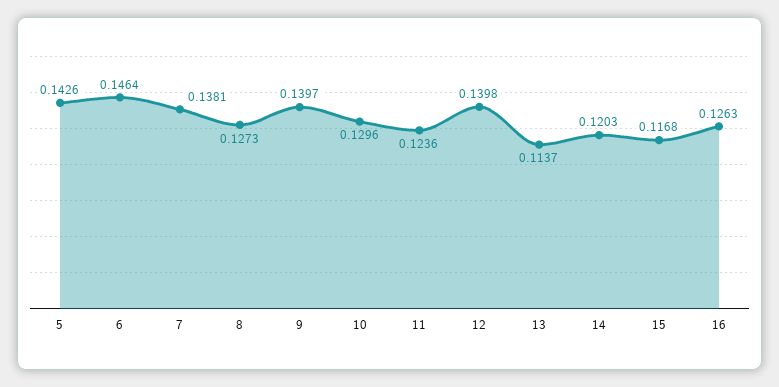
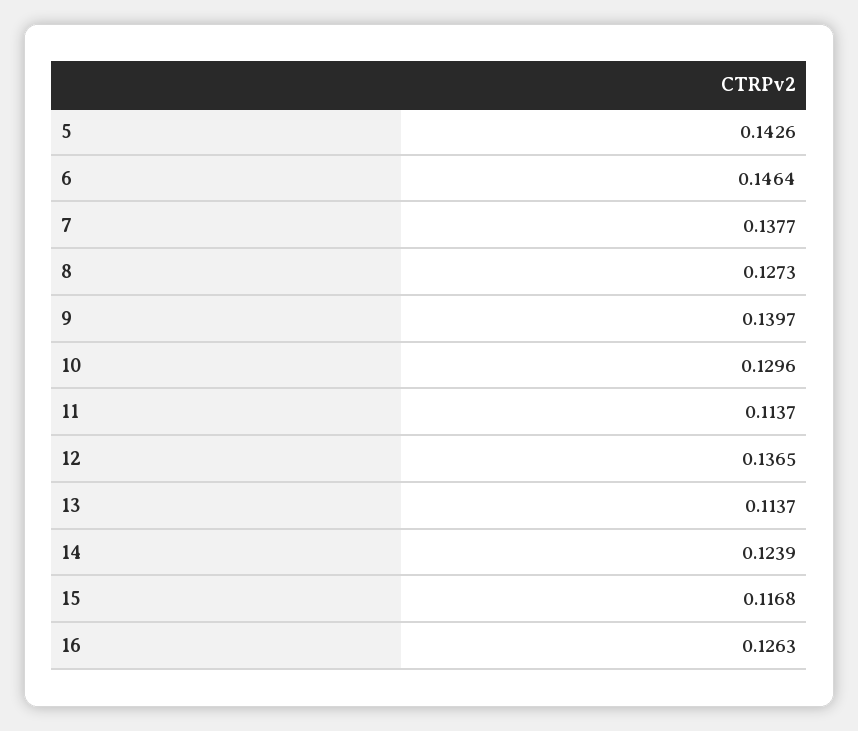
  {
    "5": 0.1426,
    "6": 0.1464,
-   "7": 0.1381,
+   "7": 0.1377,
    "8": 0.1273,
    "9": 0.1397,
    "10": 0.1296,
-   "11": 0.1236,
+   "11": 0.1137,
-   "12": 0.1398,
+   "12": 0.1365,
    "13": 0.1137,
-   "14": 0.1203,
+   "14": 0.1239,
    "15": 0.1168,
    "16": 0.1263
  }

